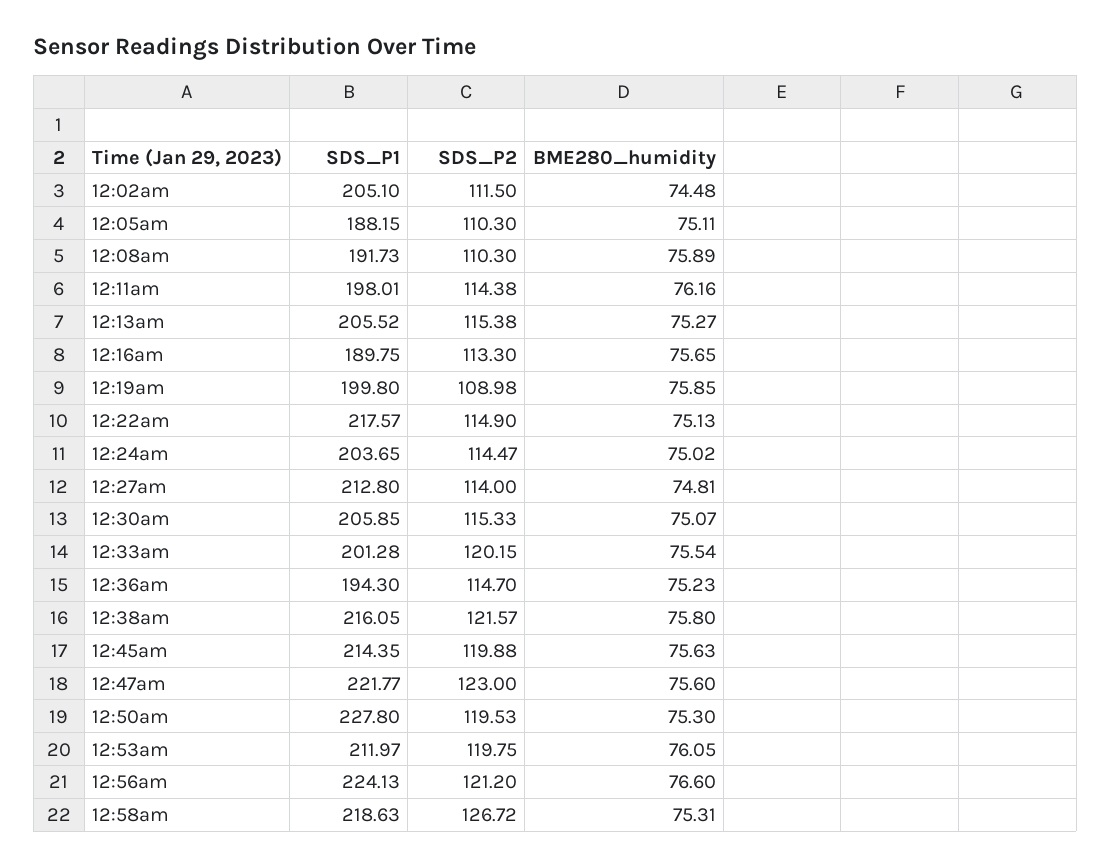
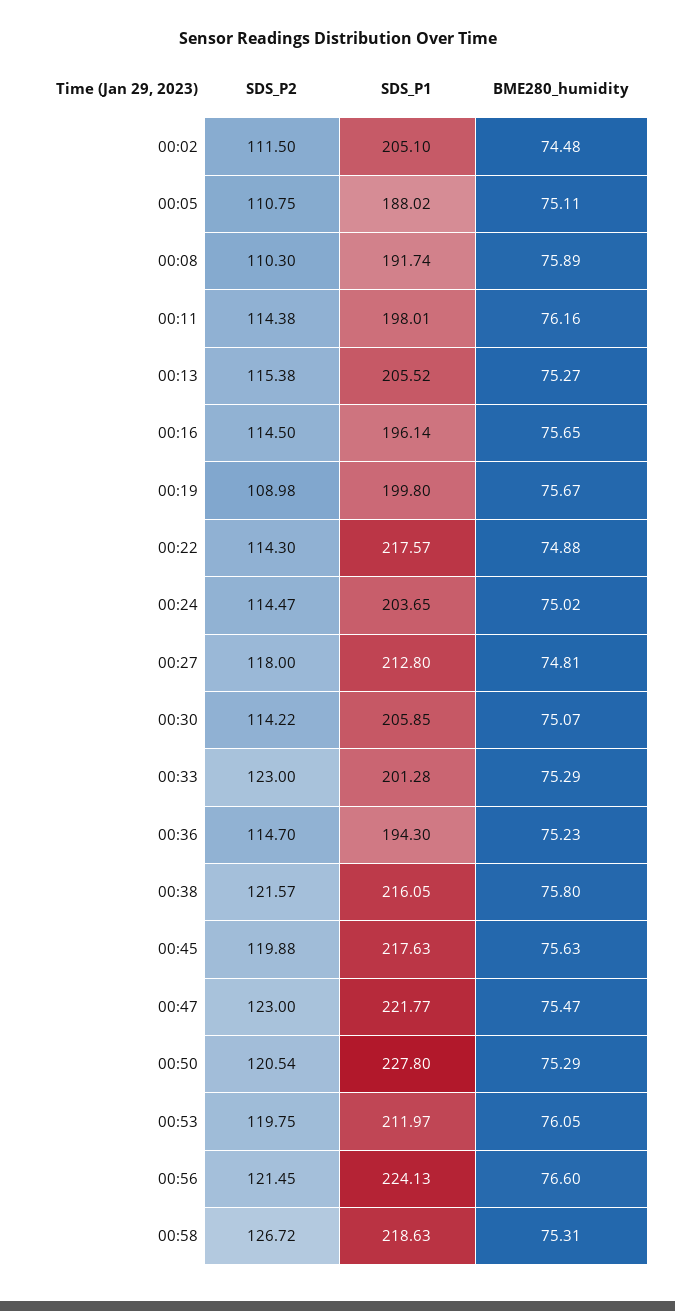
  {
    "SDS_P1": {
      "12:02am": 205.1,
-     "12:05am": 188.15,
+     "12:05am": 188.02,
-     "12:08am": 191.73,
+     "12:08am": 191.74,
      "12:11am": 198.01,
      "12:13am": 205.52,
-     "12:16am": 189.75,
+     "12:16am": 196.14,
      "12:19am": 199.8,
      "12:22am": 217.57,
      "12:24am": 203.65,
      "12:27am": 212.8,
      "12:30am": 205.85,
      "12:33am": 201.28,
      "12:36am": 194.3,
      "12:38am": 216.05,
-     "12:45am": 214.35,
+     "12:45am": 217.63,
      "12:47am": 221.77,
      "12:50am": 227.8,
      "12:53am": 211.97,
      "12:56am": 224.13,
      "12:58am": 218.63
    },
    "SDS_P2": {
      "12:02am": 111.5,
-     "12:05am": 110.3,
+     "12:05am": 110.75,
      "12:08am": 110.3,
      "12:11am": 114.38,
      "12:13am": 115.38,
-     "12:16am": 113.3,
+     "12:16am": 114.5,
      "12:19am": 108.98,
-     "12:22am": 114.9,
+     "12:22am": 114.3,
      "12:24am": 114.47,
-     "12:27am": 114,
+     "12:27am": 118,
-     "12:30am": 115.33,
+     "12:30am": 114.22,
-     "12:33am": 120.15,
+     "12:33am": 123,
      "12:36am": 114.7,
      "12:38am": 121.57,
      "12:45am": 119.88,
      "12:47am": 123,
-     "12:50am": 119.53,
+     "12:50am": 120.54,
      "12:53am": 119.75,
-     "12:56am": 121.2,
+     "12:56am": 121.45,
      "12:58am": 126.72
    },
    "BME280_humidity": {
      "12:02am": 74.48,
      "12:05am": 75.11,
      "12:08am": 75.89,
      "12:11am": 76.16,
      "12:13am": 75.27,
      "12:16am": 75.65,
-     "12:19am": 75.85,
+     "12:19am": 75.67,
-     "12:22am": 75.13,
+     "12:22am": 74.88,
      "12:24am": 75.02,
      "12:27am": 74.81,
      "12:30am": 75.07,
-     "12:33am": 75.54,
+     "12:33am": 75.29,
      "12:36am": 75.23,
      "12:38am": 75.8,
      "12:45am": 75.63,
-     "12:47am": 75.6,
+     "12:47am": 75.47,
-     "12:50am": 75.3,
+     "12:50am": 75.29,
      "12:53am": 76.05,
      "12:56am": 76.6,
      "12:58am": 75.31
    }
  }

